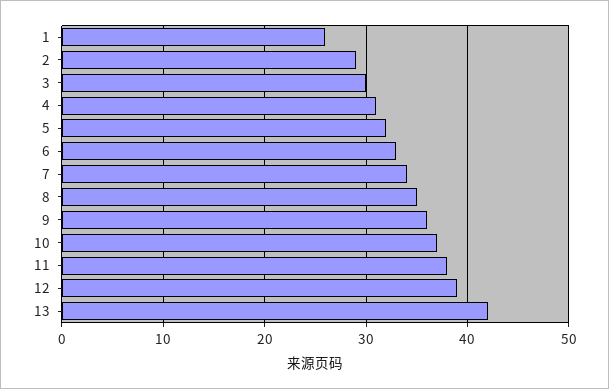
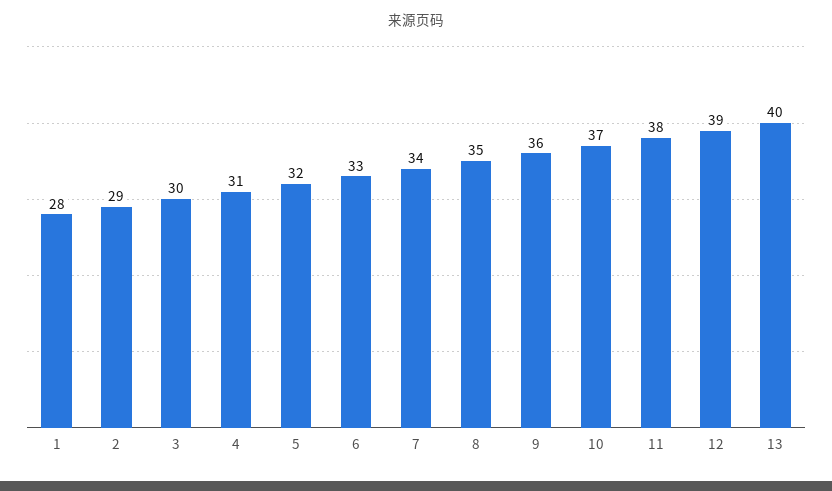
  {
-   "1": 26,
+   "1": 28,
    "2": 29,
    "3": 30,
    "4": 31,
    "5": 32,
    "6": 33,
    "7": 34,
    "8": 35,
    "9": 36,
    "10": 37,
    "11": 38,
    "12": 39,
-   "13": 42
+   "13": 40
  }

